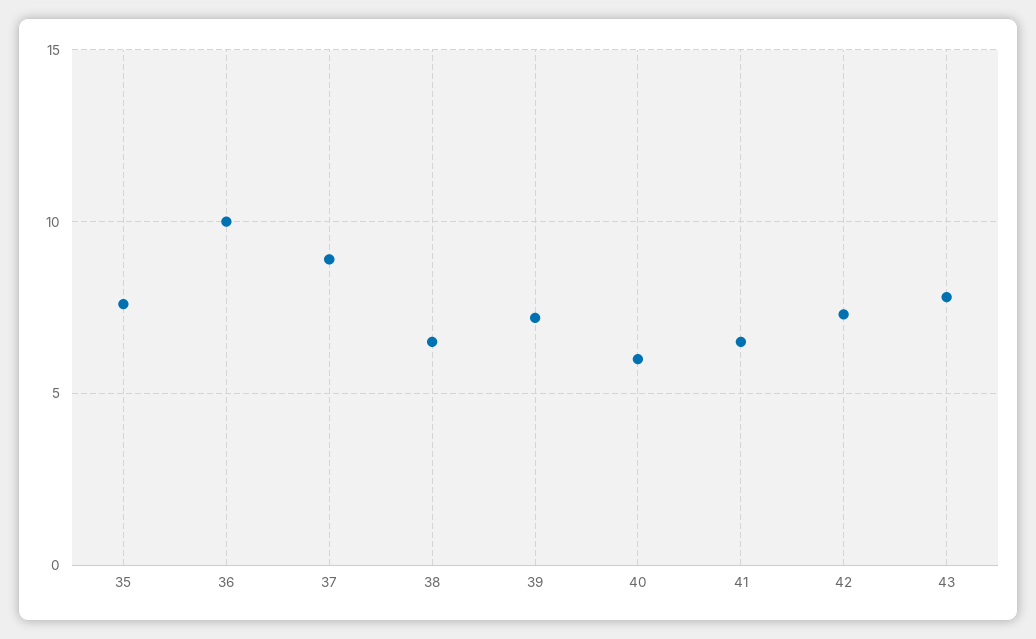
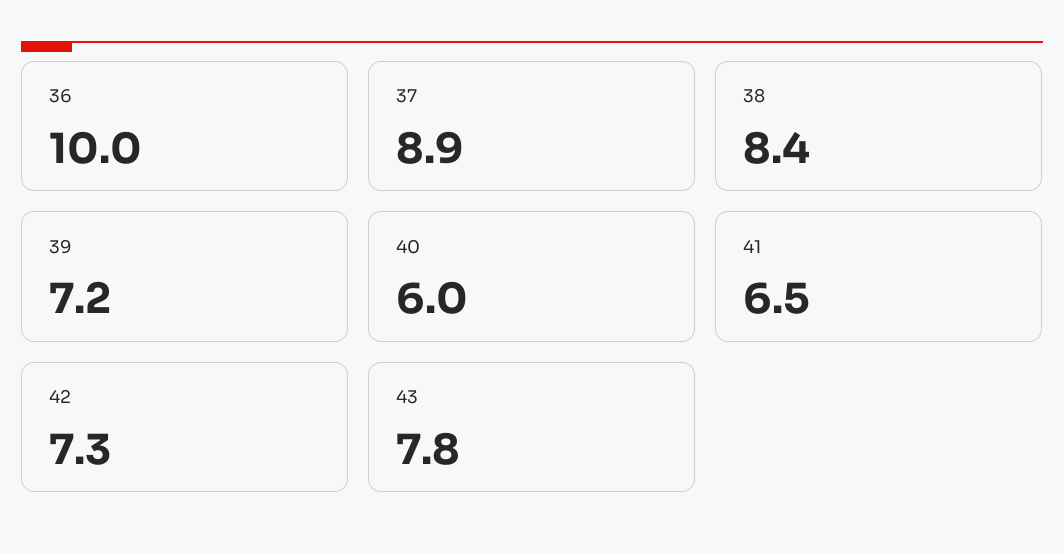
  {
-   "35": 7.5,
    "36": 10,
    "37": 8.9,
-   "38": 6.5,
+   "38": 8.4,
    "39": 7.2,
    "40": 6,
    "41": 6.5,
    "42": 7.3,
    "43": 7.8
  }

